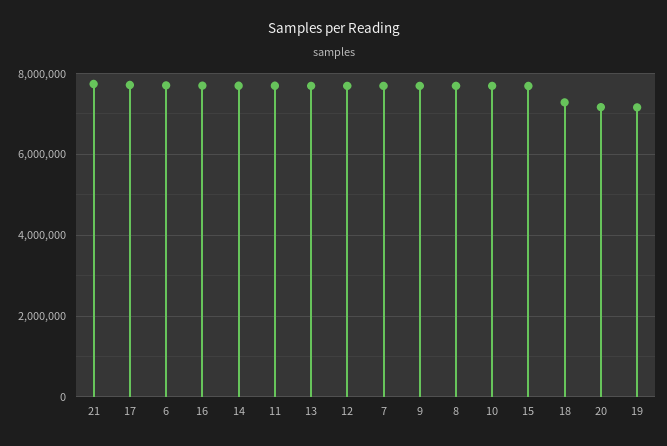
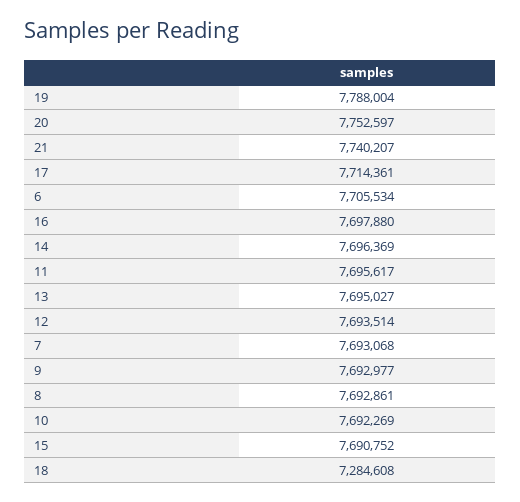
  {
    "21": 7740207,
    "17": 7714361,
    "6": 7705534,
    "16": 7697880,
    "14": 7696369,
    "11": 7695617,
    "13": 7695027,
    "12": 7693514,
    "7": 7693068,
    "9": 7692977,
    "8": 7692861,
    "10": 7692269,
    "15": 7690752,
    "18": 7284608,
-   "20": 7200000,
+   "20": 7752597,
-   "19": 7200000
+   "19": 7788004
  }

